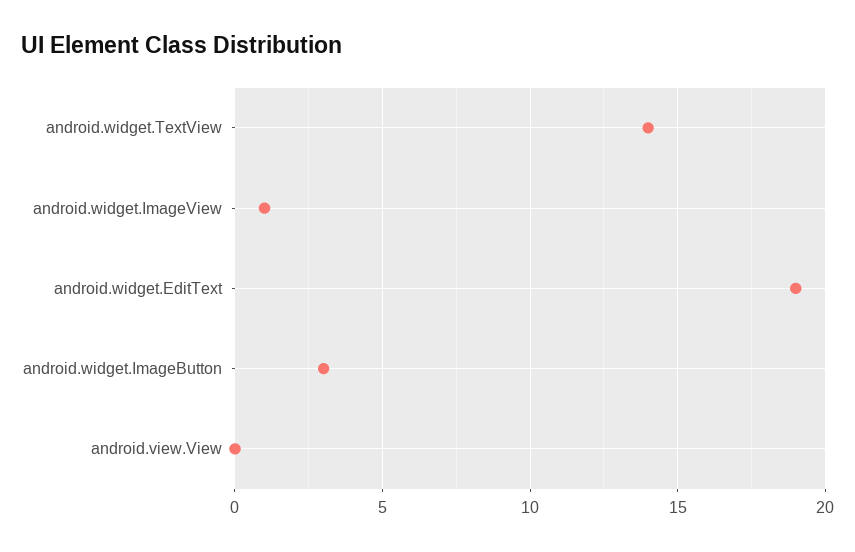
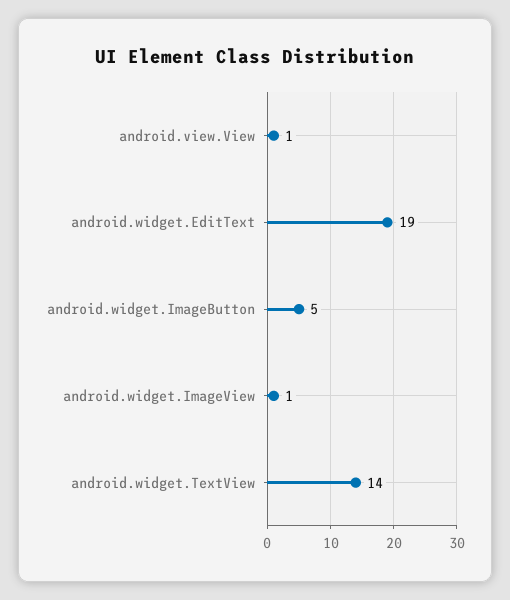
  {
    "android.widget.TextView": 14,
    "android.widget.ImageView": 1,
    "android.widget.EditText": 19,
-   "android.widget.ImageButton": 3,
+   "android.widget.ImageButton": 5,
-   "android.view.View": 0
+   "android.view.View": 1
  }

